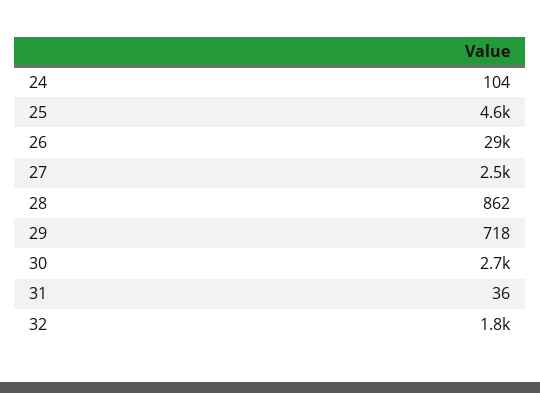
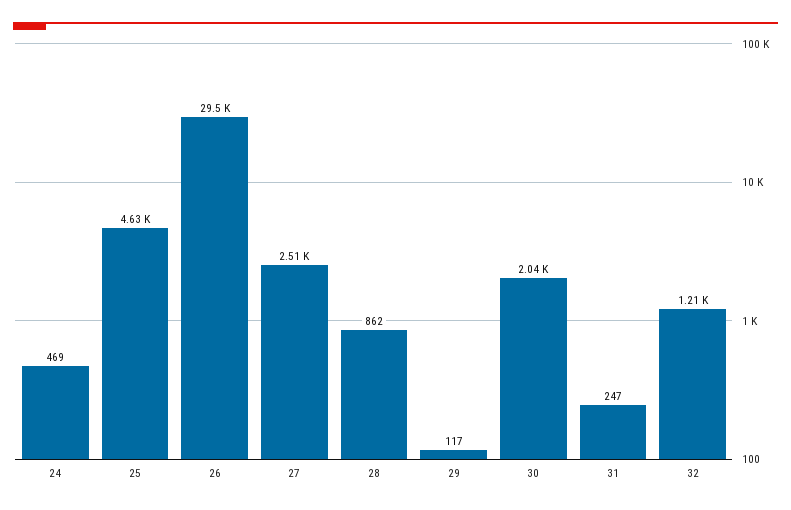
  {
-   "24": 104,
+   "24": 469,
    "25": 4630,
    "26": 29500,
    "27": 2510,
    "28": 862,
-   "29": 718,
+   "29": 117,
-   "30": 2700,
+   "30": 2040,
-   "31": 36,
+   "31": 247,
-   "32": 1800
+   "32": 1210
  }

